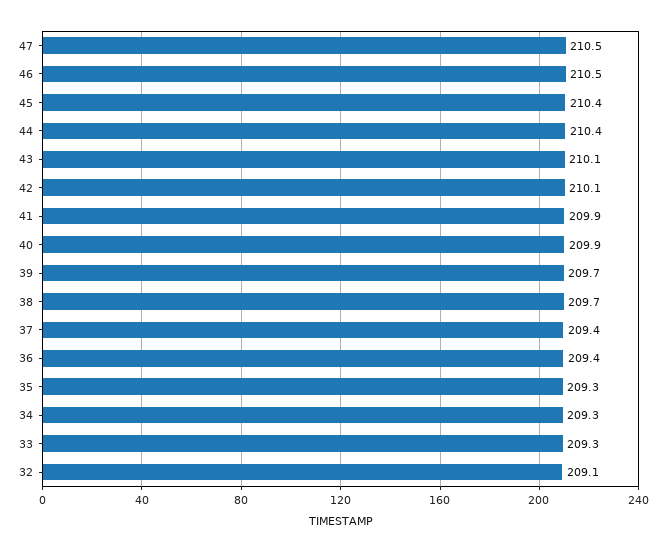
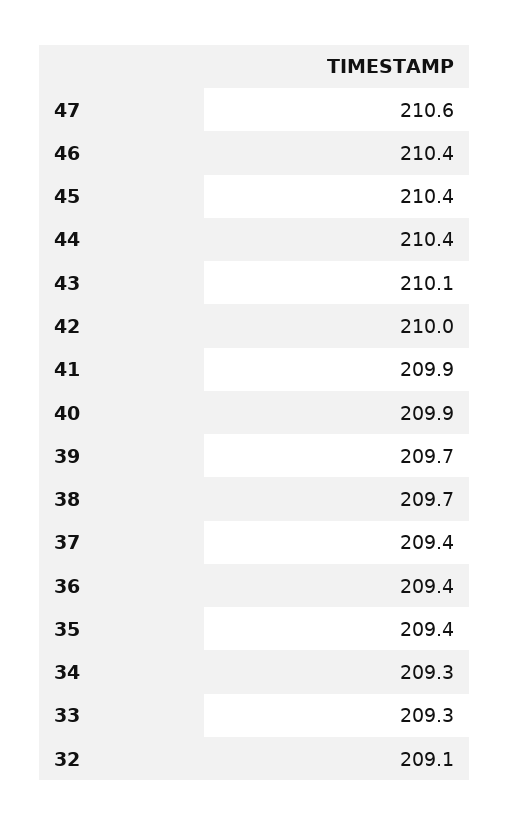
  {
-   "47": 210.5,
+   "47": 210.6,
-   "46": 210.5,
+   "46": 210.4,
    "45": 210.4,
    "44": 210.4,
    "43": 210.1,
-   "42": 210.1,
+   "42": 210,
    "41": 209.9,
    "40": 209.9,
    "39": 209.7,
    "38": 209.7,
    "37": 209.4,
    "36": 209.4,
-   "35": 209.3,
+   "35": 209.4,
    "34": 209.3,
    "33": 209.3,
    "32": 209.1
  }

